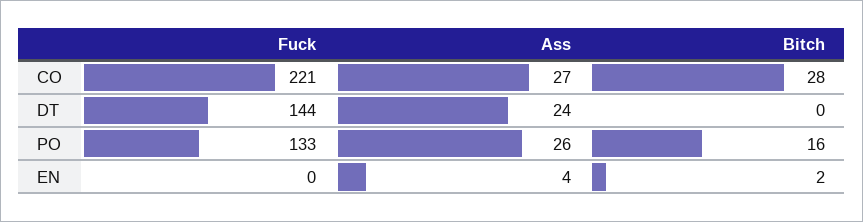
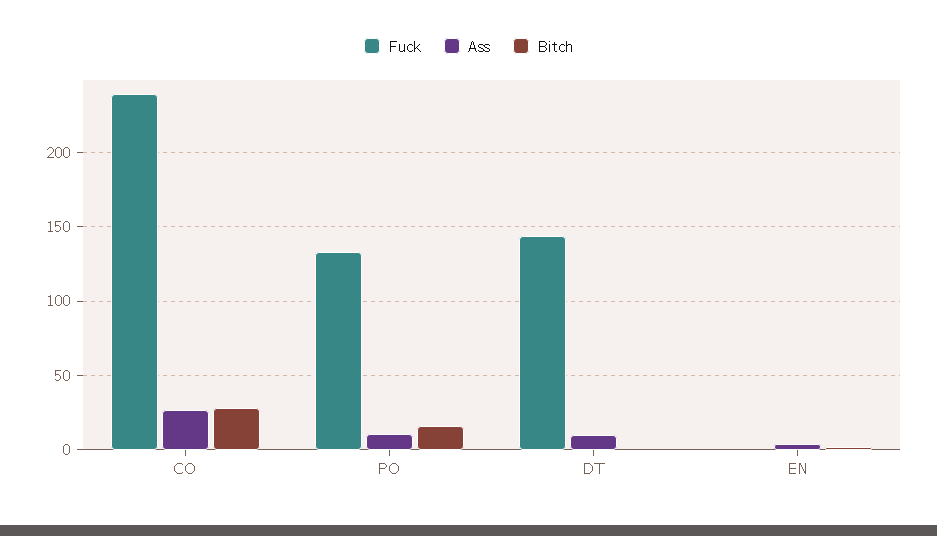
  {
    "Fuck": {
-     "CO": 221,
+     "CO": 240,
      "DT": 144,
      "PO": 133,
      "EN": 0
    },
    "Ass": {
      "CO": 27,
-     "DT": 24,
+     "DT": 10,
-     "PO": 26,
+     "PO": 10,
      "EN": 4
    },
    "Bitch": {
      "CO": 28,
      "DT": 0,
      "PO": 16,
      "EN": 2
    }
  }

